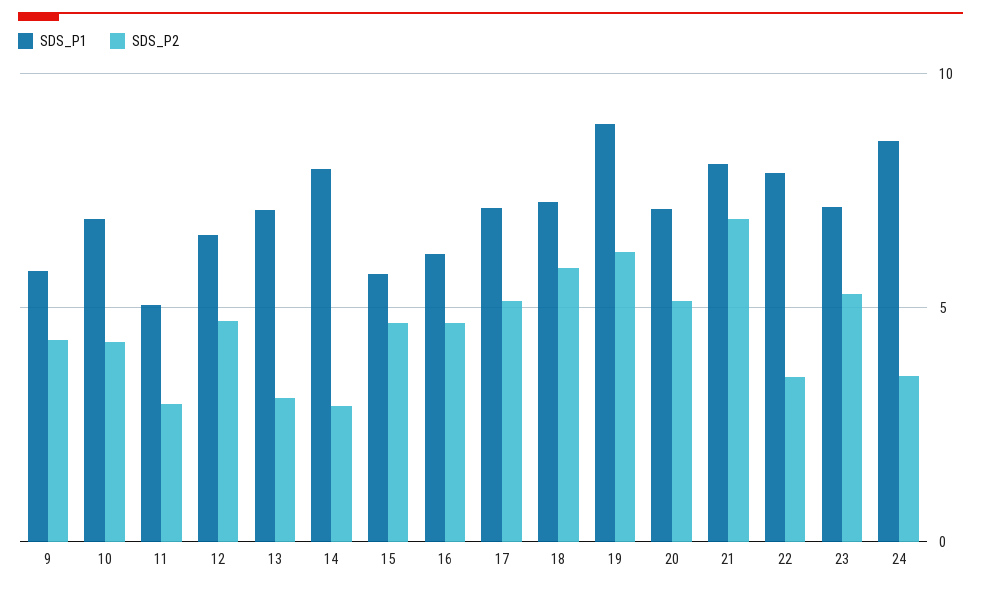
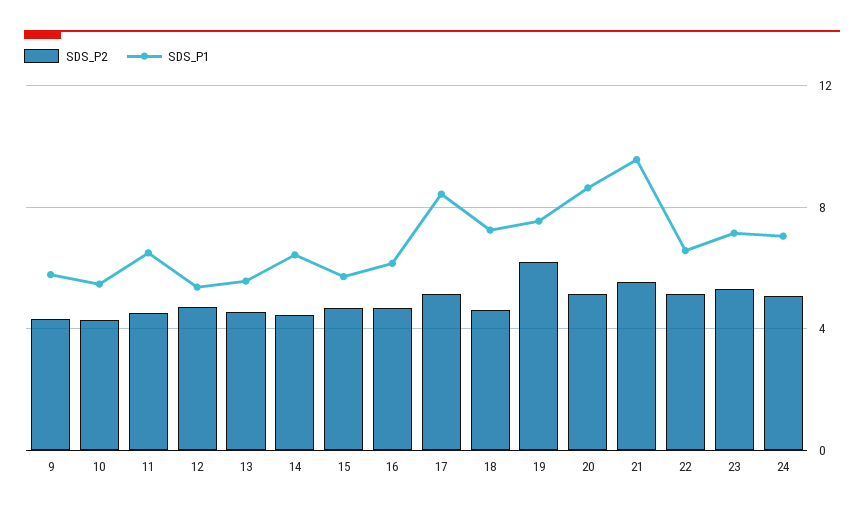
  {
    "SDS_P1": {
      "9": 6,
-     "10": 7,
+     "10": 5.5,
-     "11": 5,
+     "11": 6.5,
-     "12": 6.5,
+     "12": 5.5,
-     "13": 7,
+     "13": 5.5,
-     "14": 8,
+     "14": 6.5,
      "15": 5.5,
      "16": 6,
-     "17": 7,
+     "17": 8.5,
      "18": 7.5,
-     "19": 9,
+     "19": 7.5,
-     "20": 7,
+     "20": 8.5,
-     "21": 8,
+     "21": 9.5,
-     "22": 8,
+     "22": 6.5,
      "23": 7,
-     "24": 8.5
+     "24": 7
    },
    "SDS_P2": {
      "9": 4.5,
      "10": 4.5,
-     "11": 3,
+     "11": 4.5,
      "12": 4.5,
-     "13": 3,
+     "13": 4.5,
-     "14": 3,
+     "14": 4.5,
      "15": 4.5,
      "16": 4.5,
      "17": 5,
-     "18": 6,
+     "18": 4.5,
      "19": 6,
      "20": 5,
-     "21": 7,
+     "21": 5.5,
-     "22": 3.5,
+     "22": 5,
      "23": 5.5,
-     "24": 3.5
+     "24": 5
    }
  }

